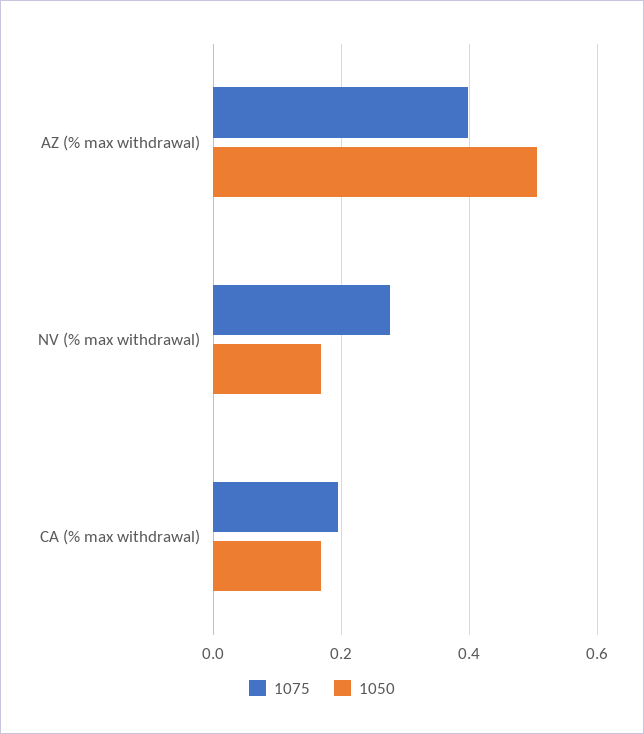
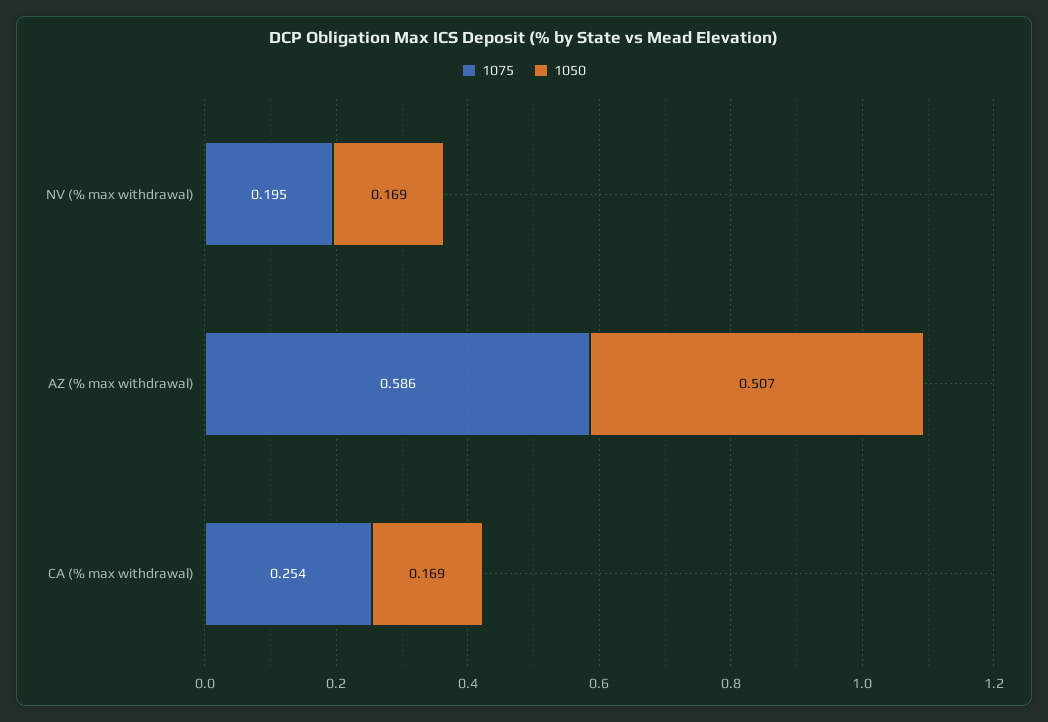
  {
    "1075": {
-     "AZ (% max withdrawal)": 0.4,
+     "AZ (% max withdrawal)": 0.586,
-     "NV (% max withdrawal)": 0.28,
+     "NV (% max withdrawal)": 0.195,
-     "CA (% max withdrawal)": 0.2
+     "CA (% max withdrawal)": 0.254
    },
    "1050": {
      "AZ (% max withdrawal)": 0.507,
      "NV (% max withdrawal)": 0.169,
      "CA (% max withdrawal)": 0.169
    }
  }

